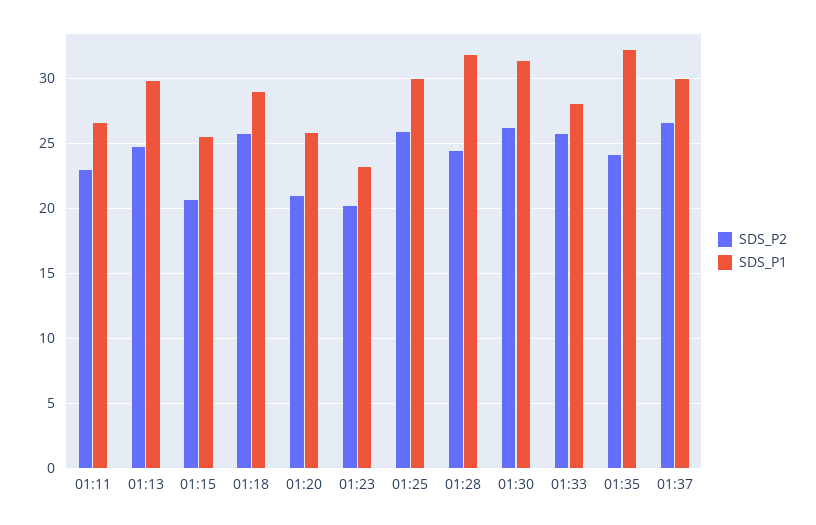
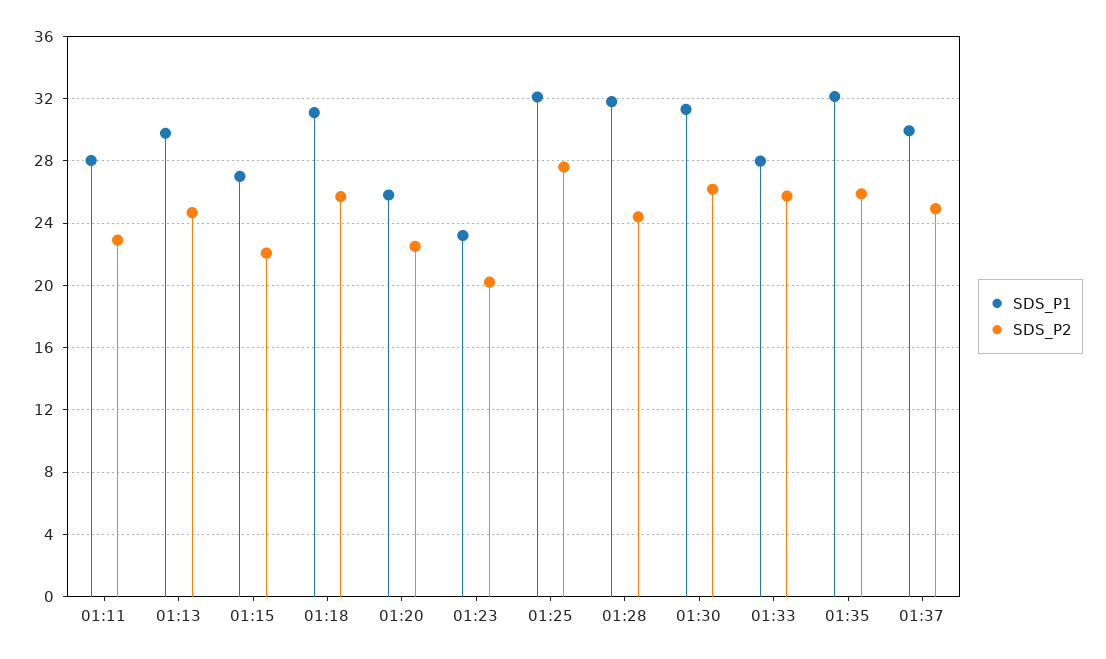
  {
    "SDS_P2": {
      "01:11": 23,
      "01:13": 24.5,
-     "01:15": 20.5,
+     "01:15": 22,
      "01:18": 25.5,
-     "01:20": 21,
+     "01:20": 22.5,
      "01:23": 20,
-     "01:25": 26,
+     "01:25": 27.5,
      "01:28": 24.5,
      "01:30": 26,
      "01:33": 25.5,
-     "01:35": 24,
+     "01:35": 26,
-     "01:37": 26.5
+     "01:37": 25
    },
    "SDS_P1": {
-     "01:11": 26.5,
+     "01:11": 28,
      "01:13": 30,
-     "01:15": 25.5,
+     "01:15": 27,
-     "01:18": 29,
+     "01:18": 31,
      "01:20": 26,
      "01:23": 23,
-     "01:25": 30,
+     "01:25": 32,
      "01:28": 32,
      "01:30": 31.5,
      "01:33": 28,
      "01:35": 32,
      "01:37": 30
    }
  }

